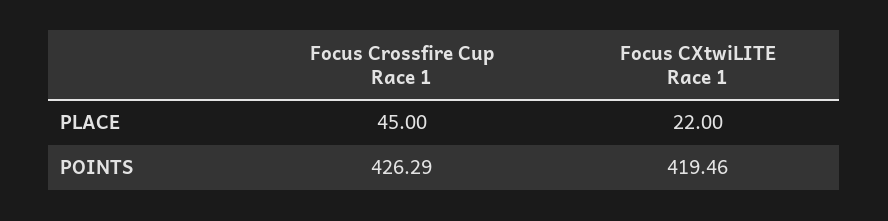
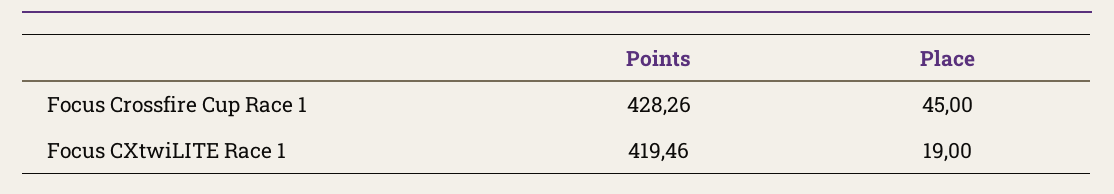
  {
    "Focus Crossfire Cup Race 1": {
      "PLACE": 45,
-     "POINTS": 426.29
+     "POINTS": 428.26
    },
    "Focus CXtwiLITE Race 1": {
-     "PLACE": 22,
+     "PLACE": 19,
      "POINTS": 419.46
    }
  }

